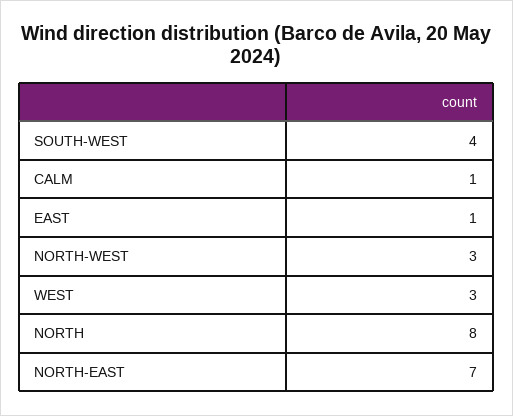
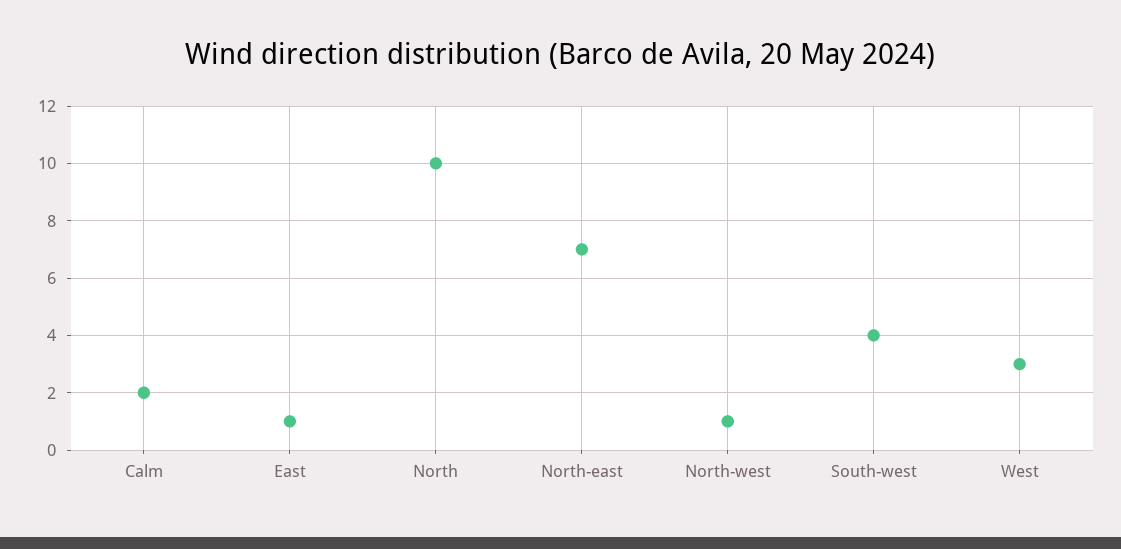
  {
    "SOUTH-WEST": 4,
-   "CALM": 1,
+   "CALM": 2,
    "EAST": 1,
-   "NORTH-WEST": 3,
+   "NORTH-WEST": 1,
    "WEST": 3,
-   "NORTH": 8,
+   "NORTH": 10,
    "NORTH-EAST": 7
  }

